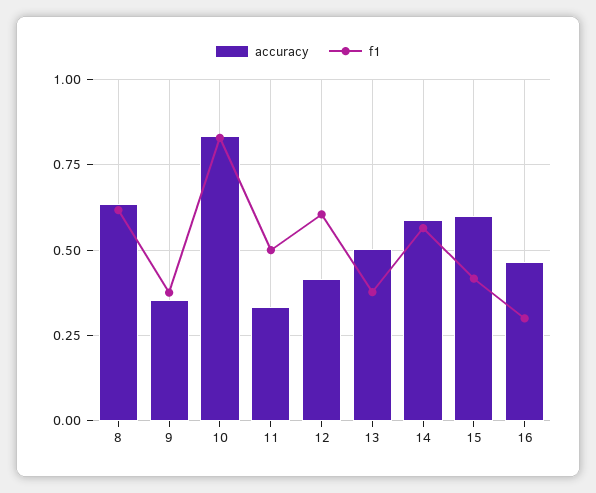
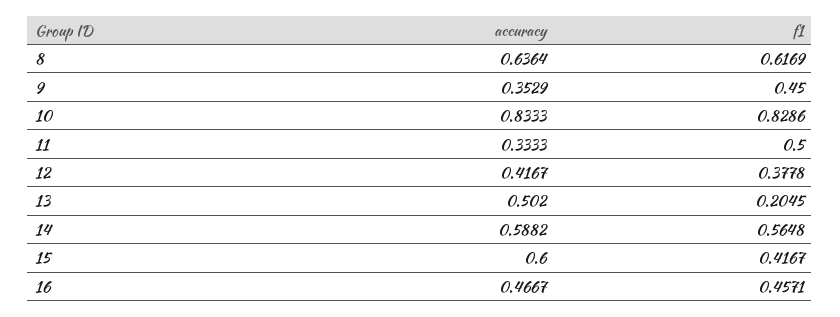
  {
    "accuracy": {
      "8": 0.6364,
      "9": 0.3529,
      "10": 0.8333,
      "11": 0.3333,
      "12": 0.4167,
      "13": 0.502,
      "14": 0.5882,
      "15": 0.6,
      "16": 0.4667
    },
    "f1": {
      "8": 0.6169,
-     "9": 0.375,
+     "9": 0.45,
      "10": 0.8286,
      "11": 0.5,
-     "12": 0.6,
+     "12": 0.3778,
-     "13": 0.375,
+     "13": 0.2045,
      "14": 0.5648,
      "15": 0.4167,
-     "16": 0.3
+     "16": 0.4571
    }
  }

